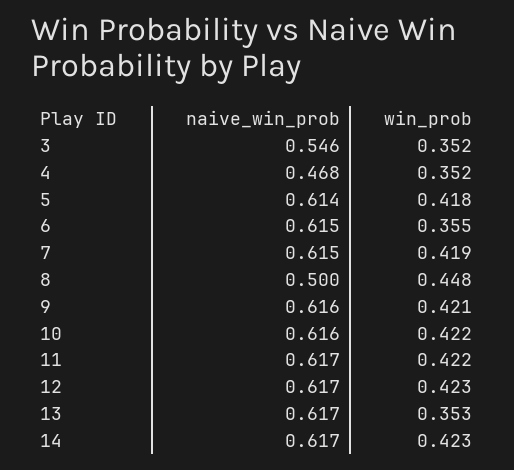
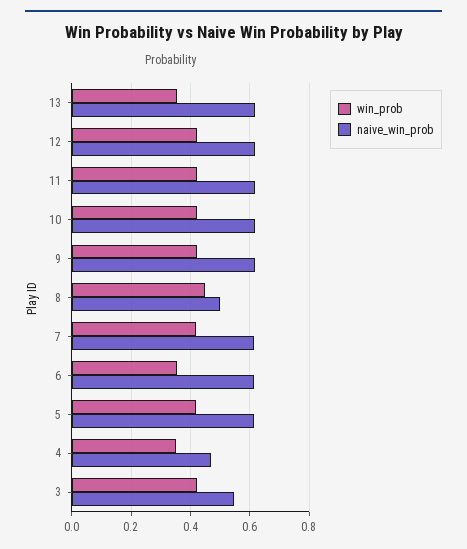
  {
    "naive_win_prob": {
      "3": 0.546,
      "4": 0.468,
      "5": 0.614,
      "6": 0.615,
      "7": 0.615,
      "8": 0.5,
      "9": 0.616,
      "10": 0.616,
      "11": 0.617,
      "12": 0.617,
-     "13": 0.617,
+     "13": 0.617
-     "14": 0.617
    },
    "win_prob": {
-     "3": 0.352,
+     "3": 0.425,
      "4": 0.352,
      "5": 0.418,
      "6": 0.355,
      "7": 0.419,
      "8": 0.448,
      "9": 0.421,
      "10": 0.422,
      "11": 0.422,
      "12": 0.423,
-     "13": 0.353,
+     "13": 0.353
-     "14": 0.423
    }
  }

